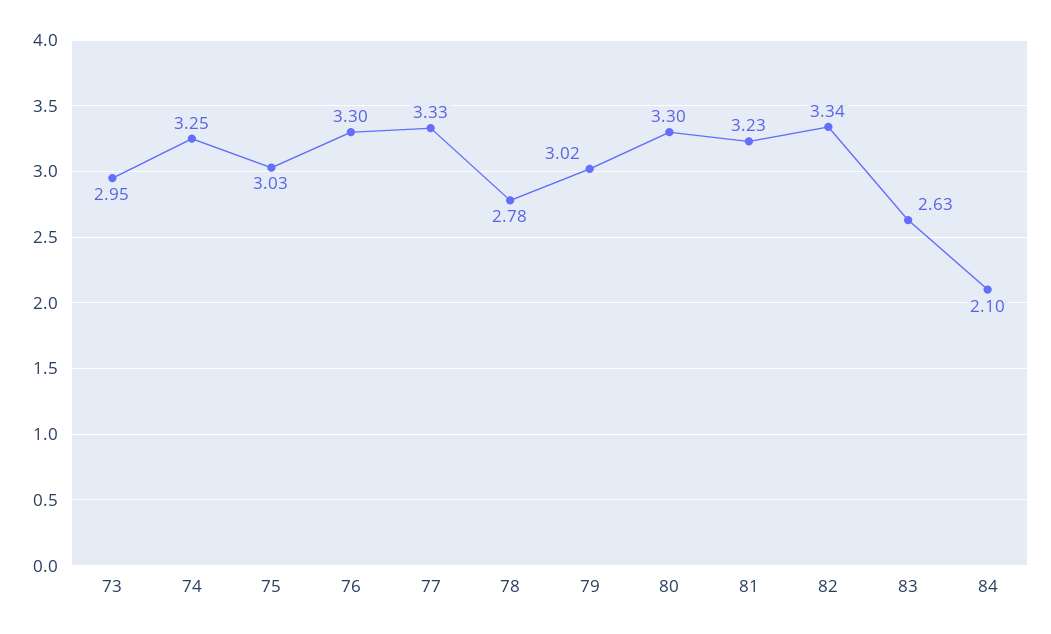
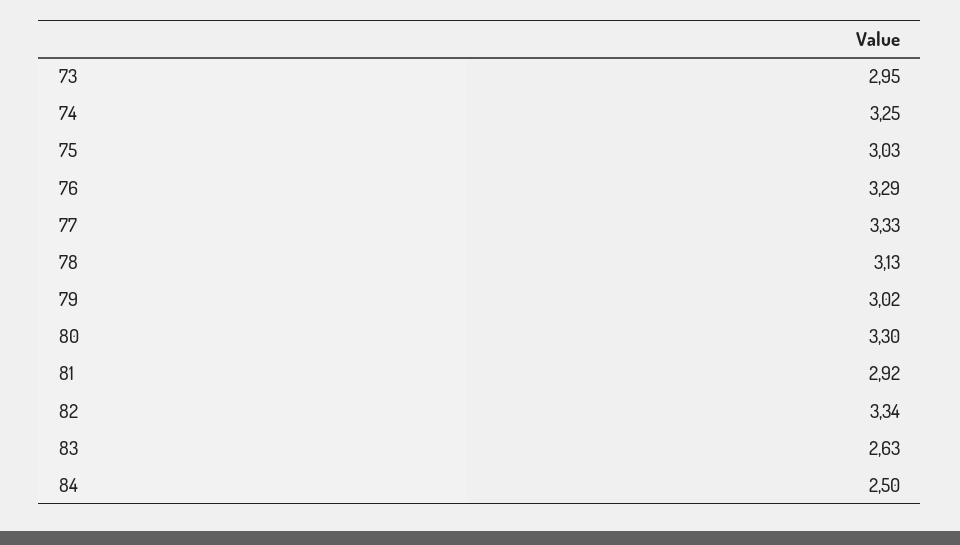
  {
    "73": 2.95,
    "74": 3.25,
    "75": 3.03,
-   "76": 3.3,
+   "76": 3.29,
    "77": 3.33,
-   "78": 2.78,
+   "78": 3.13,
    "79": 3.02,
    "80": 3.3,
-   "81": 3.23,
+   "81": 2.92,
    "82": 3.34,
    "83": 2.63,
-   "84": 2.1
+   "84": 2.5
  }

